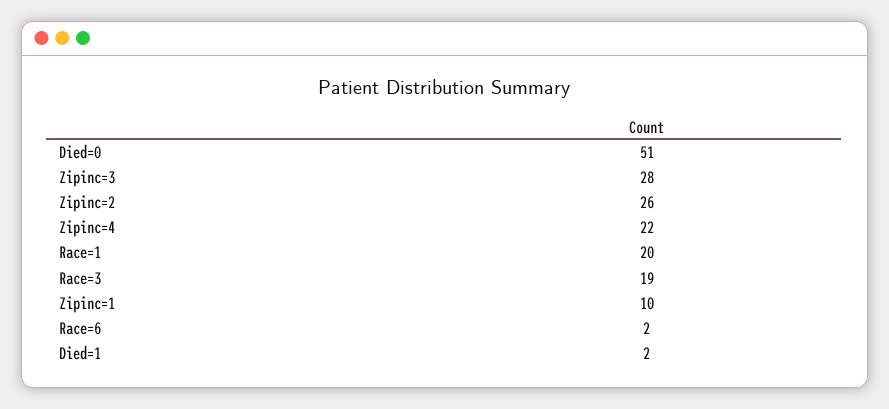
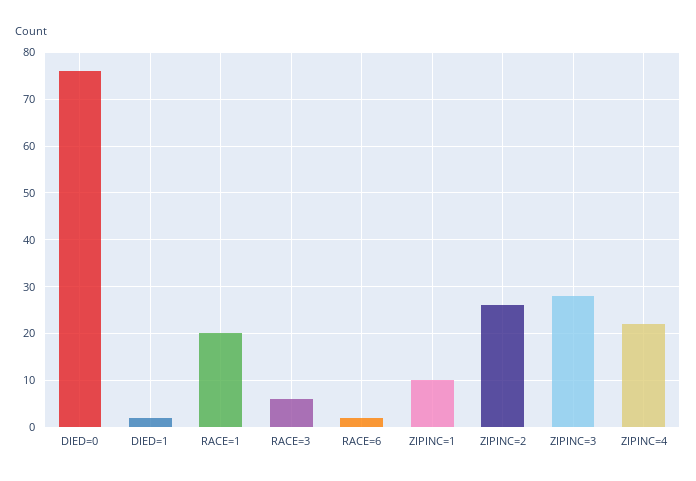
  {
-   "Died=0": 51,
+   "Died=0": 75,
    "Zipinc=3": 28,
    "Zipinc=2": 26,
    "Zipinc=4": 22,
    "Race=1": 20,
-   "Race=3": 19,
+   "Race=3": 5,
    "Zipinc=1": 10,
    "Race=6": 2,
    "Died=1": 2
  }

